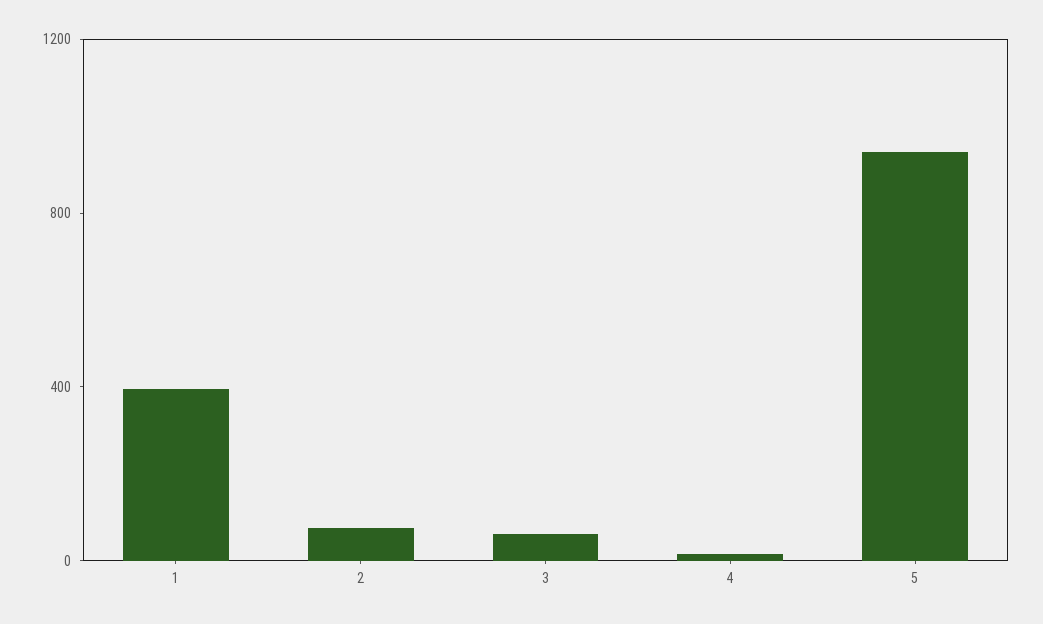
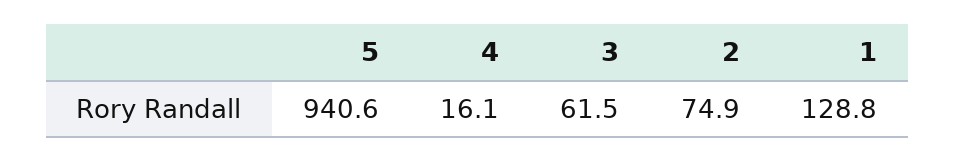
  {
-   "1": 400,
+   "1": 128.8,
    "2": 74.9,
    "3": 61.5,
    "4": 16.1,
    "5": 940.6
  }

